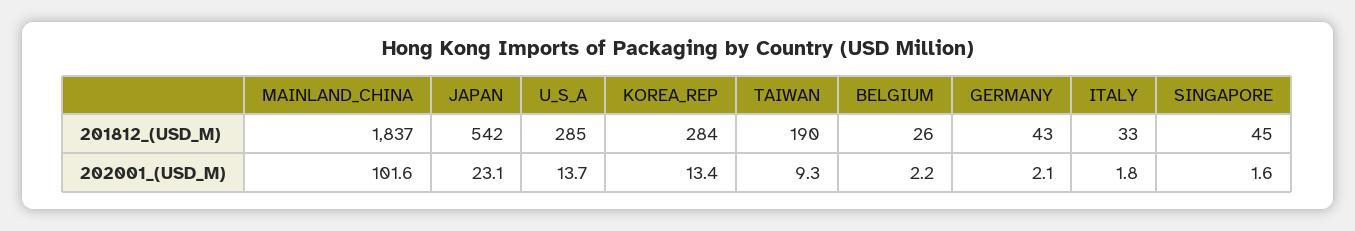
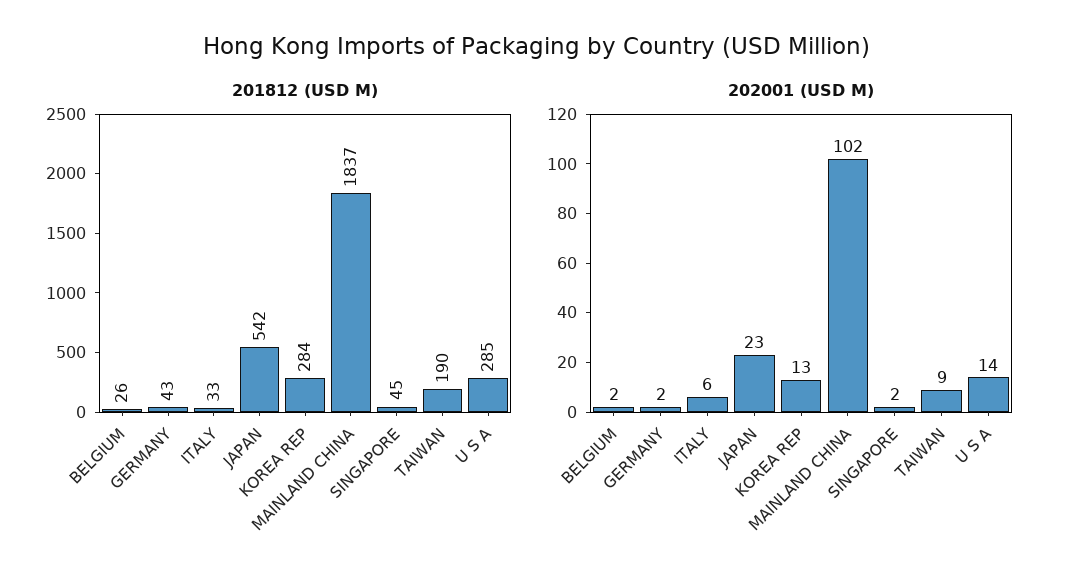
  {
    "201812_(USD_M)": {
      "MAINLAND_CHINA": 1837,
      "JAPAN": 542,
      "U_S_A": 285,
      "KOREA_REP": 284,
      "TAIWAN": 190,
      "BELGIUM": 26,
      "GERMANY": 43,
      "ITALY": 33,
      "SINGAPORE": 45
    },
    "202001_(USD_M)": {
      "MAINLAND_CHINA": 101.6,
      "JAPAN": 23.1,
      "U_S_A": 13.7,
      "KOREA_REP": 13.4,
      "TAIWAN": 9.3,
      "BELGIUM": 2.2,
      "GERMANY": 2.1,
-     "ITALY": 1.8,
+     "ITALY": 6,
      "SINGAPORE": 1.6
    }
  }

